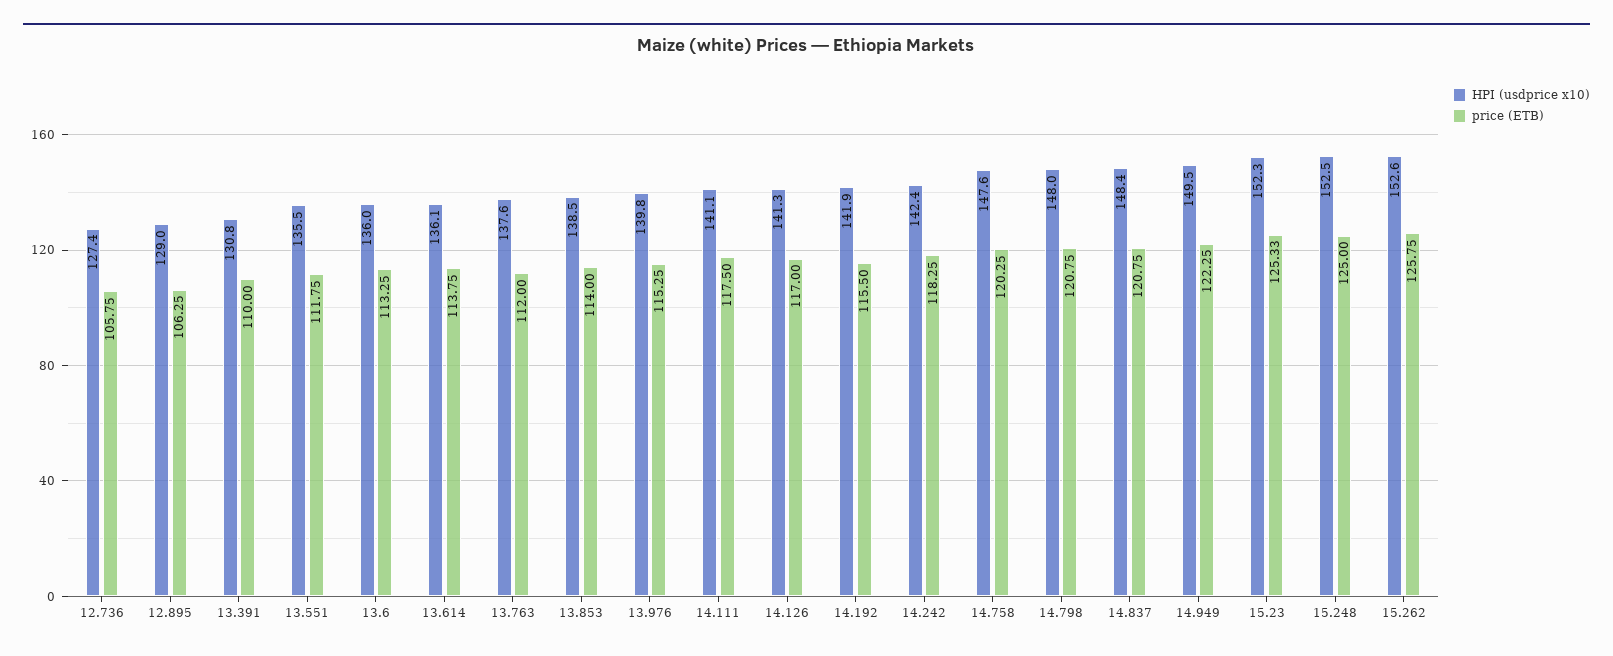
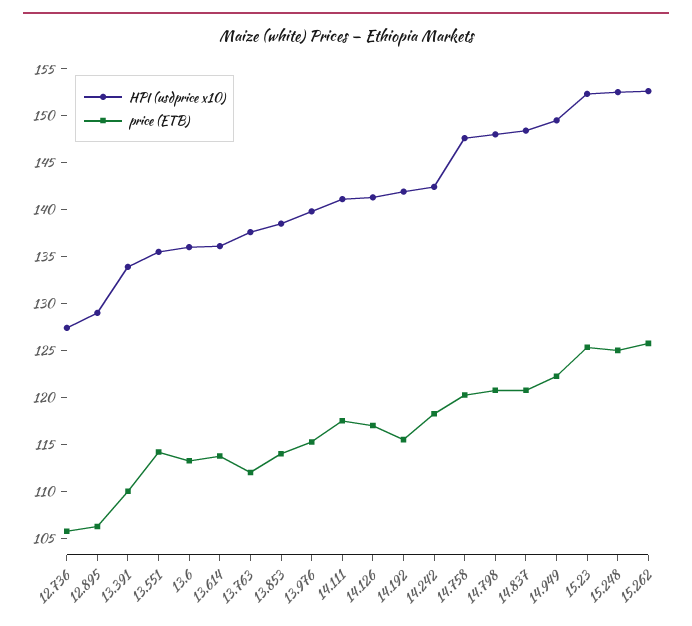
  {
    "HPI (usdprice x10)": {
      "12.736": 127.4,
      "12.895": 129,
-     "13.391": 130.8,
+     "13.391": 134,
      "13.551": 135.5,
      "13.6": 136,
      "13.614": 136.1,
      "13.763": 137.6,
      "13.853": 138.5,
      "13.976": 139.8,
      "14.111": 141.1,
      "14.126": 141.3,
      "14.192": 141.9,
      "14.242": 142.4,
      "14.758": 147.6,
      "14.798": 148,
      "14.837": 148.4,
      "14.949": 149.5,
      "15.23": 152.3,
      "15.248": 152.5,
      "15.262": 152.6
    },
    "price (ETB)": {
      "12.736": 105.75,
      "12.895": 106.25,
      "13.391": 110,
-     "13.551": 111.75,
+     "13.551": 114,
      "13.6": 113.25,
      "13.614": 113.75,
      "13.763": 112,
      "13.853": 114,
      "13.976": 115.25,
      "14.111": 117.5,
      "14.126": 117,
      "14.192": 115.5,
      "14.242": 118.25,
      "14.758": 120.25,
      "14.798": 120.75,
      "14.837": 120.75,
      "14.949": 122.25,
      "15.23": 125.33,
      "15.248": 125,
      "15.262": 125.75
    }
  }

